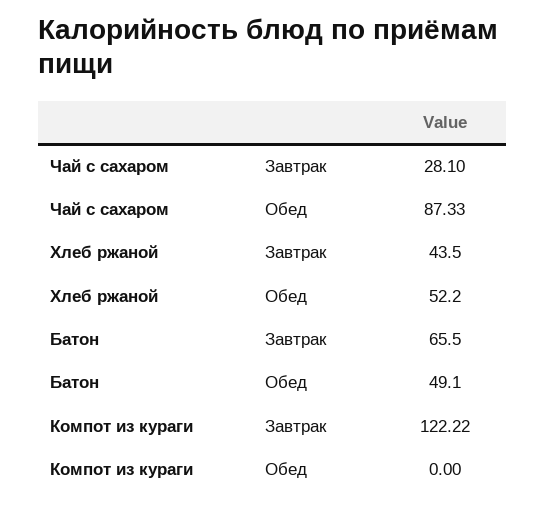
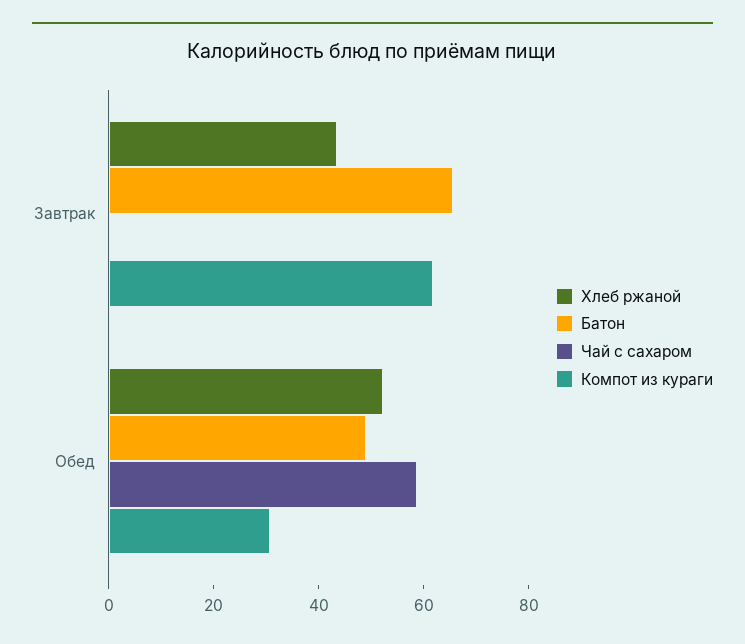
  {
    "Чай с сахаром": {
-     "Завтрак": 28.1,
+     "Завтрак": 0,
-     "Обед": 87.33
+     "Обед": 60
    },
    "Хлеб ржаной": {
      "Завтрак": 43.5,
      "Обед": 52.2
    },
    "Батон": {
      "Завтрак": 65.5,
      "Обед": 49.1
    },
    "Компот из кураги": {
-     "Завтрак": 122.22,
+     "Завтрак": 60,
-     "Обед": 0
+     "Обед": 30
    }
  }

